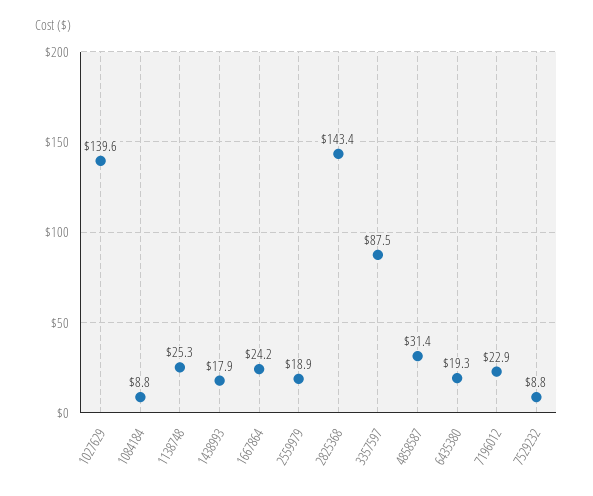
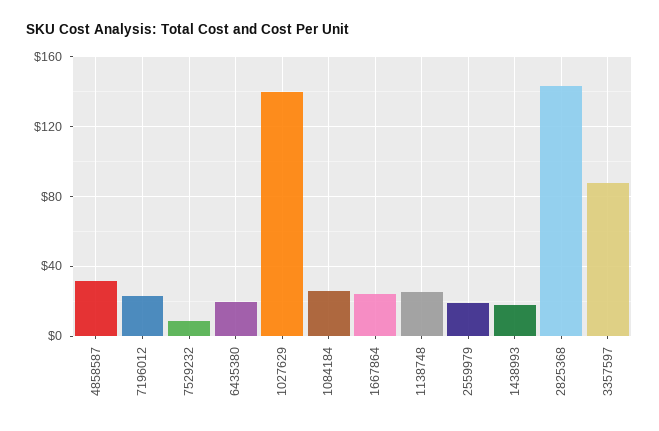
  {
    "1027629": 139.6,
-   "1084184": 8.8,
+   "1084184": 25,
    "1138748": 25.3,
    "1438993": 17.9,
    "1667864": 24.2,
    "2559979": 18.9,
    "2825368": 143.4,
    "3357597": 87.5,
    "4858587": 31.4,
    "6435380": 19.3,
    "7196012": 22.9,
    "7529232": 8.8
  }

